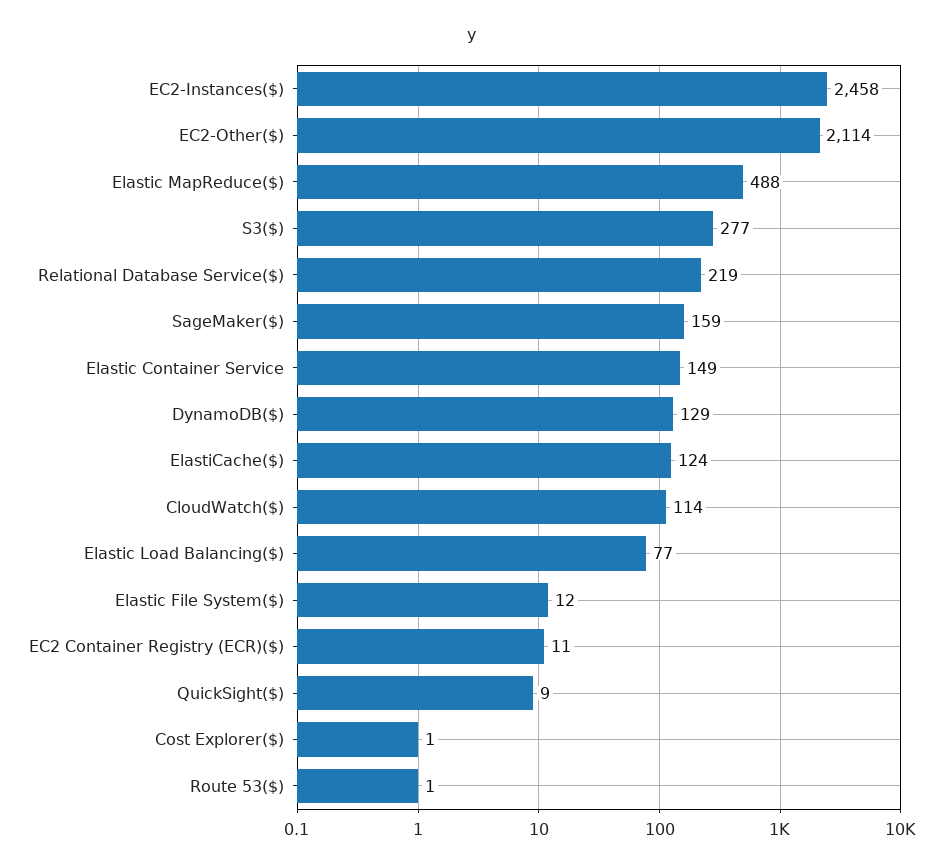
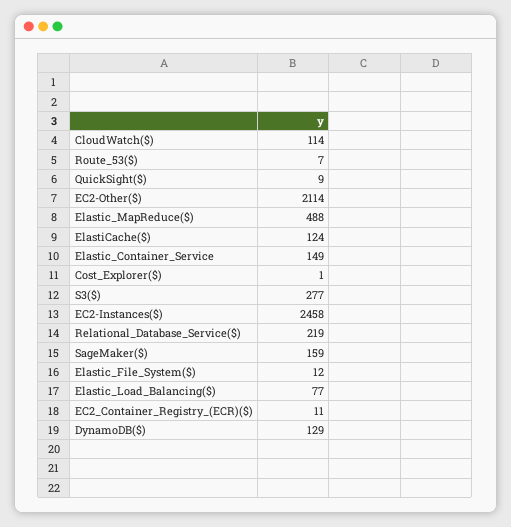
  {
    "EC2-Instances($)": 2458,
    "EC2-Other($)": 2114,
    "Elastic MapReduce($)": 488,
    "S3($)": 277,
    "Relational Database Service($)": 219,
    "SageMaker($)": 159,
    "Elastic Container Service": 149,
    "DynamoDB($)": 129,
    "ElastiCache($)": 124,
    "CloudWatch($)": 114,
    "Elastic Load Balancing($)": 77,
    "Elastic File System($)": 12,
    "EC2 Container Registry (ECR)($)": 11,
    "QuickSight($)": 9,
    "Cost Explorer($)": 1,
-   "Route 53($)": 1
+   "Route 53($)": 7
  }

